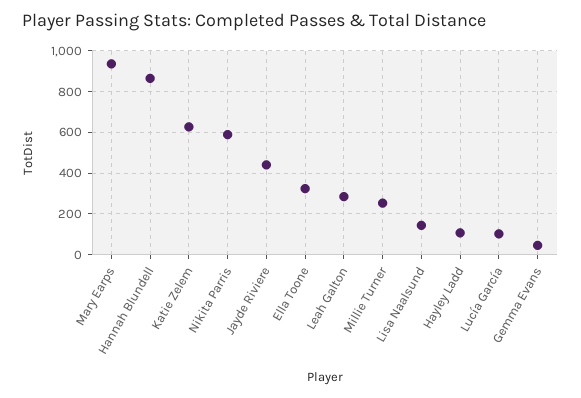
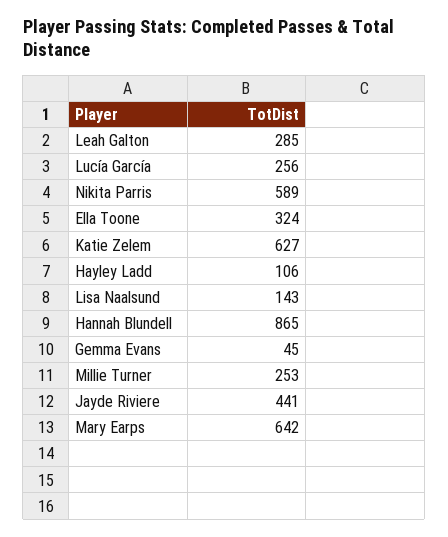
  {
-   "Mary Earps": 950,
+   "Mary Earps": 642,
    "Hannah Blundell": 865,
    "Katie Zelem": 627,
    "Nikita Parris": 589,
    "Jayde Riviere": 441,
    "Ella Toone": 324,
    "Leah Galton": 285,
    "Millie Turner": 253,
    "Lisa Naalsund": 143,
    "Hayley Ladd": 106,
-   "Lucía García": 100,
+   "Lucía García": 256,
    "Gemma Evans": 45
  }

